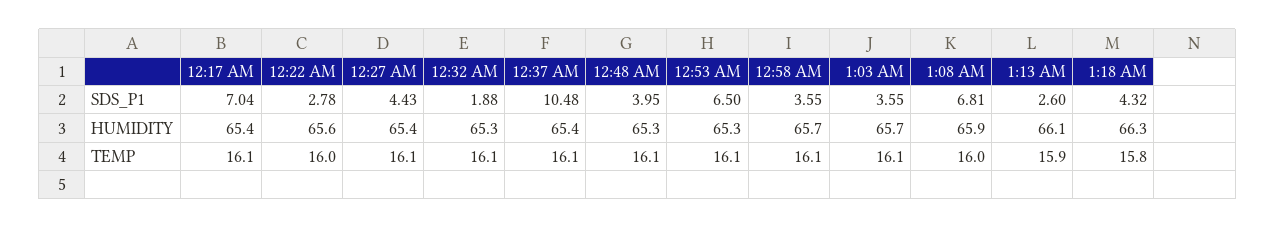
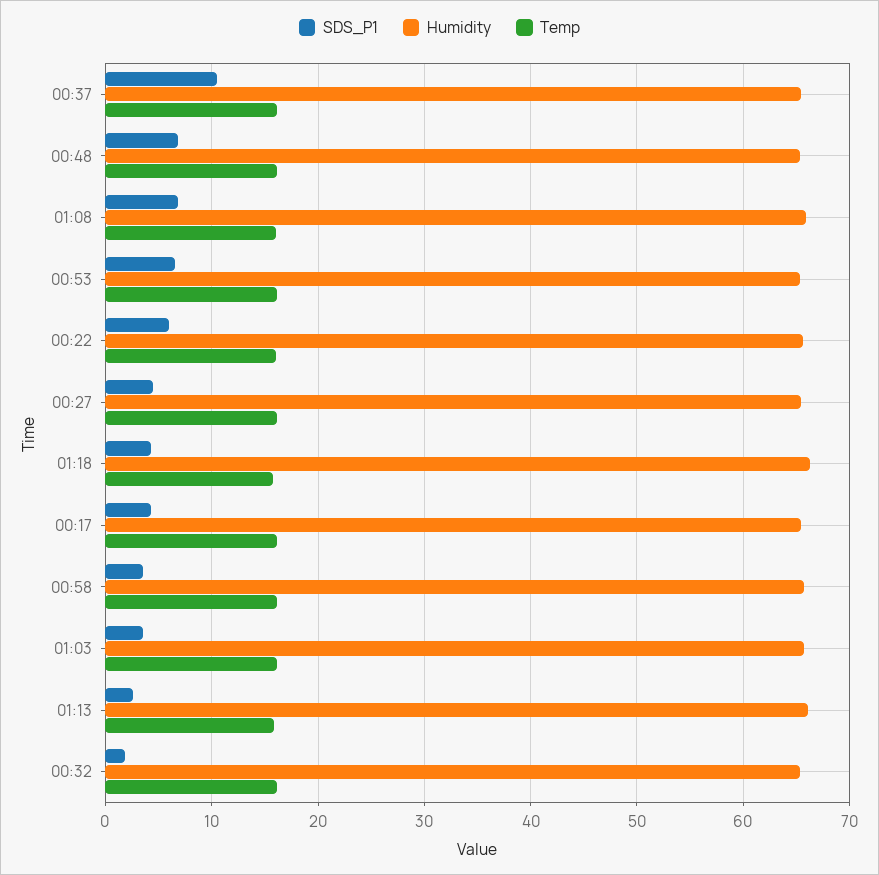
  {
    "SDS_P1": {
-     "12:17 AM": 7.04,
+     "12:17 AM": 4,
-     "12:22 AM": 2.78,
+     "12:22 AM": 6,
      "12:27 AM": 4.43,
      "12:32 AM": 1.88,
      "12:37 AM": 10.48,
-     "12:48 AM": 3.95,
+     "12:48 AM": 7,
      "12:53 AM": 6.5,
      "12:58 AM": 3.55,
      "1:03 AM": 3.55,
      "1:08 AM": 6.81,
      "1:13 AM": 2.6,
      "1:18 AM": 4.32
    },
    "HUMIDITY": {
      "12:17 AM": 65.4,
      "12:22 AM": 65.6,
      "12:27 AM": 65.4,
      "12:32 AM": 65.3,
      "12:37 AM": 65.4,
      "12:48 AM": 65.3,
      "12:53 AM": 65.3,
      "12:58 AM": 65.7,
      "1:03 AM": 65.7,
      "1:08 AM": 65.9,
      "1:13 AM": 66.1,
      "1:18 AM": 66.3
    },
    "TEMP": {
      "12:17 AM": 16.1,
      "12:22 AM": 16,
      "12:27 AM": 16.1,
      "12:32 AM": 16.1,
      "12:37 AM": 16.1,
      "12:48 AM": 16.1,
      "12:53 AM": 16.1,
      "12:58 AM": 16.1,
      "1:03 AM": 16.1,
      "1:08 AM": 16,
      "1:13 AM": 15.9,
      "1:18 AM": 15.8
    }
  }

